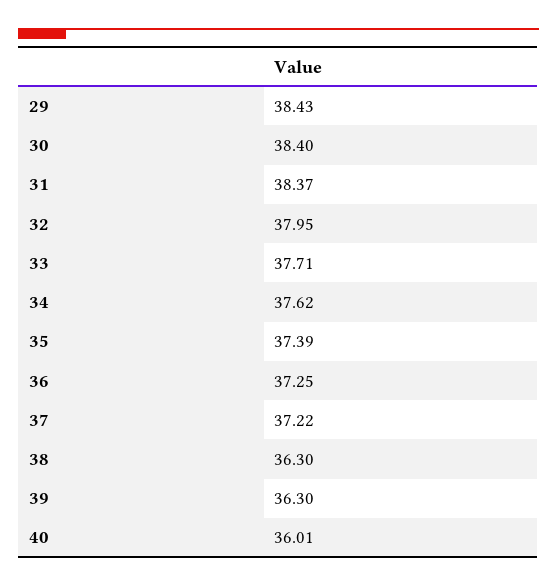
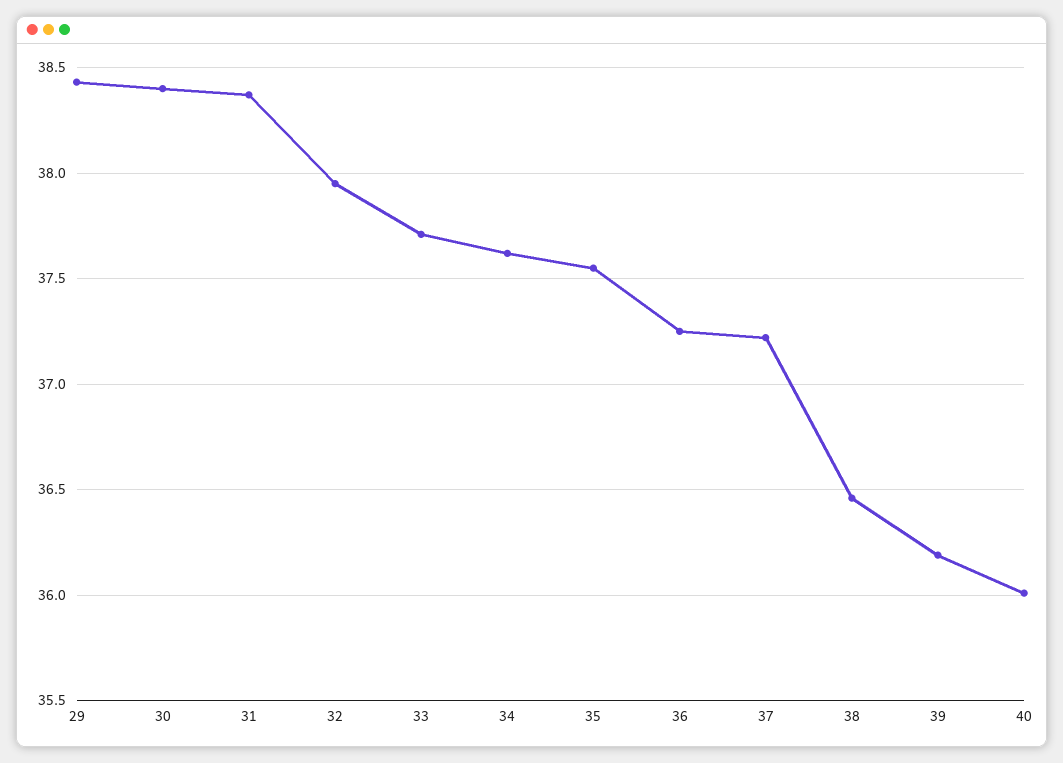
  {
    "29": 38.43,
    "30": 38.4,
    "31": 38.37,
    "32": 37.95,
    "33": 37.71,
    "34": 37.62,
-   "35": 37.39,
+   "35": 37.55,
    "36": 37.25,
    "37": 37.22,
-   "38": 36.3,
+   "38": 36.45,
-   "39": 36.3,
+   "39": 36.2,
    "40": 36.01
  }

